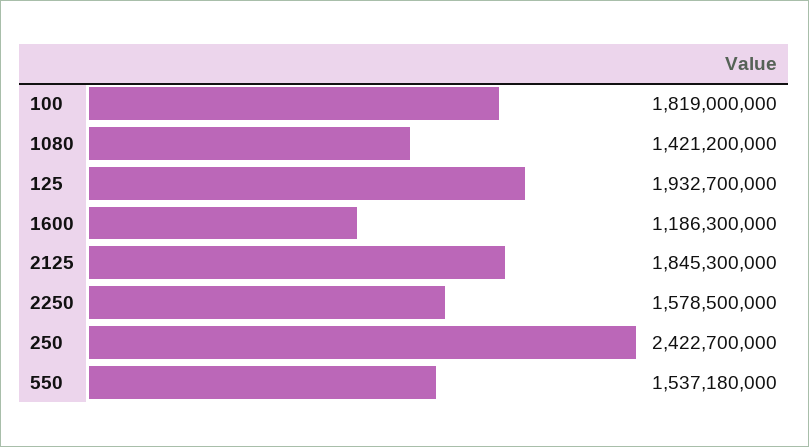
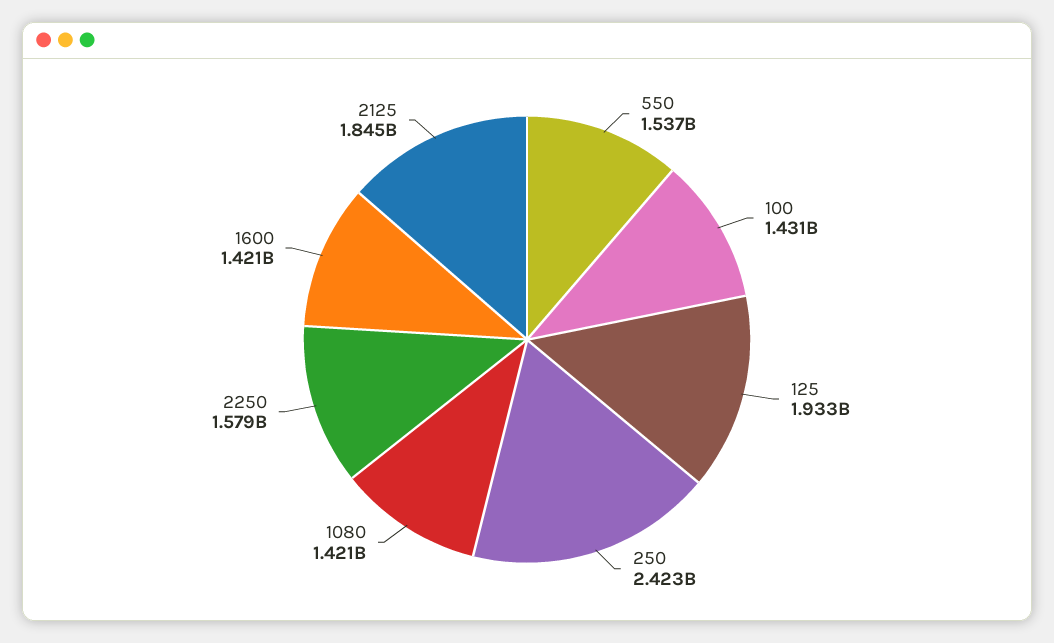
  {
-   "100": 1819000000,
+   "100": 1431000000,
    "1080": 1421200000,
    "125": 1932700000,
-   "1600": 1186300000,
+   "1600": 1421000000,
    "2125": 1845300000,
    "2250": 1578500000,
    "250": 2422700000,
    "550": 1537180000
  }

